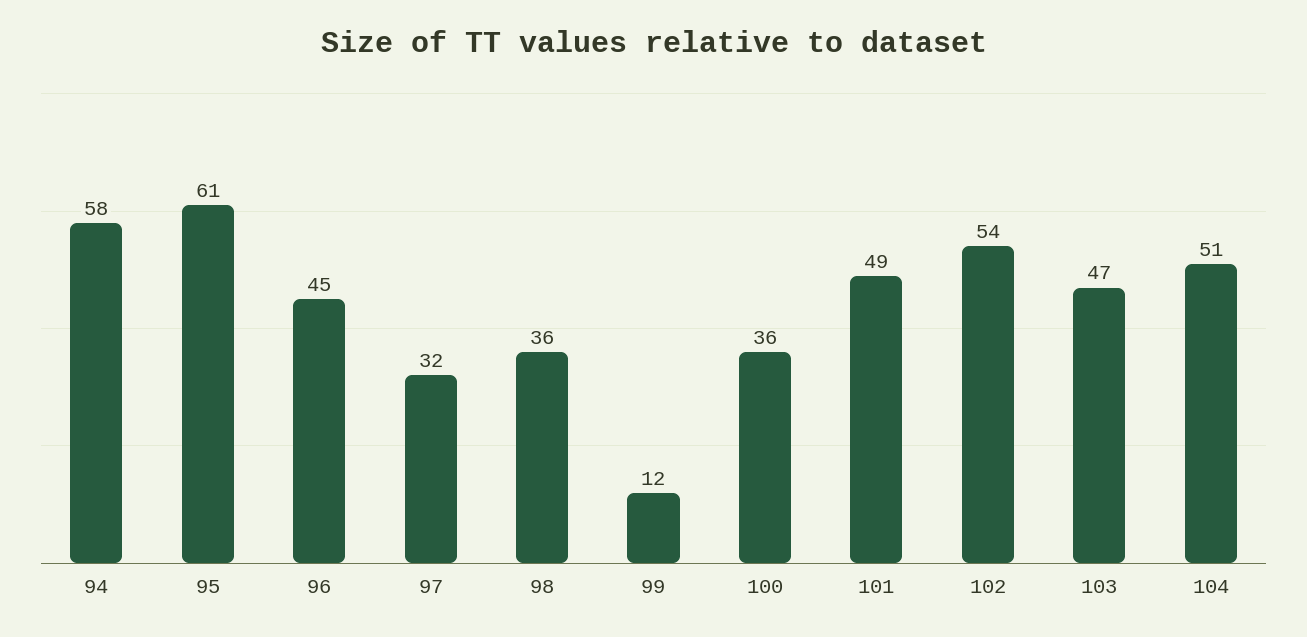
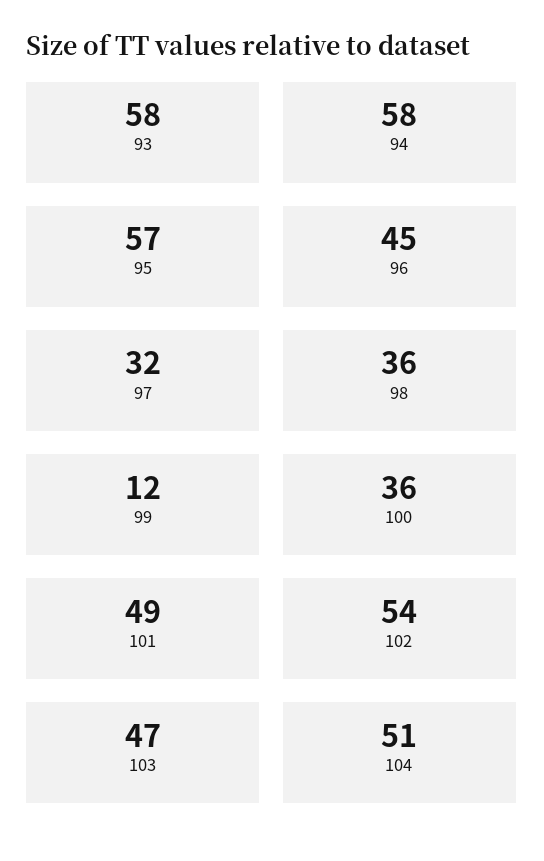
  {
    "94": 58,
-   "95": 61,
+   "95": 57,
    "96": 45,
    "97": 32,
    "98": 36,
    "99": 12,
    "100": 36,
    "101": 49,
    "102": 54,
    "103": 47,
-   "104": 51
+   "104": 51,
+   "93": 58
  }

